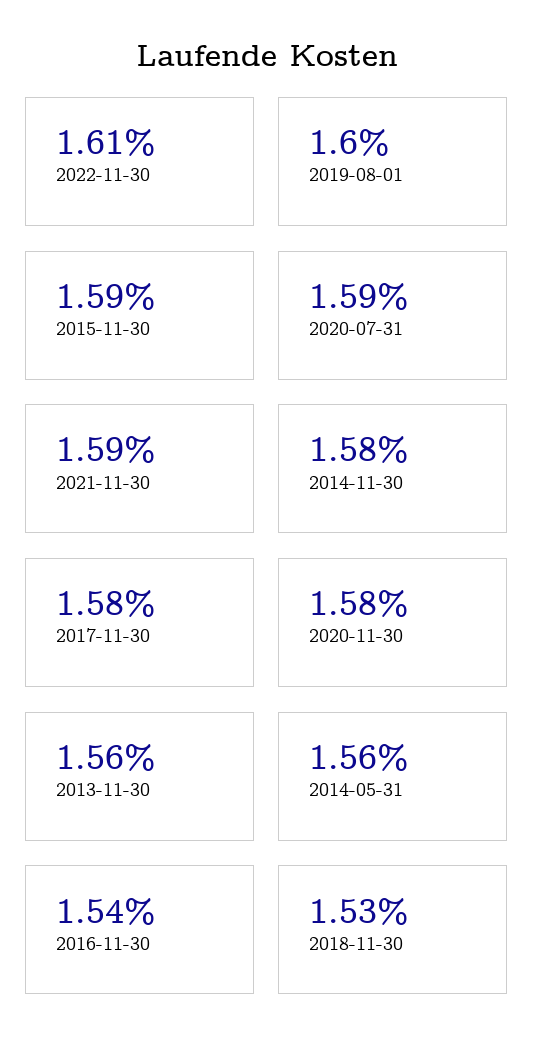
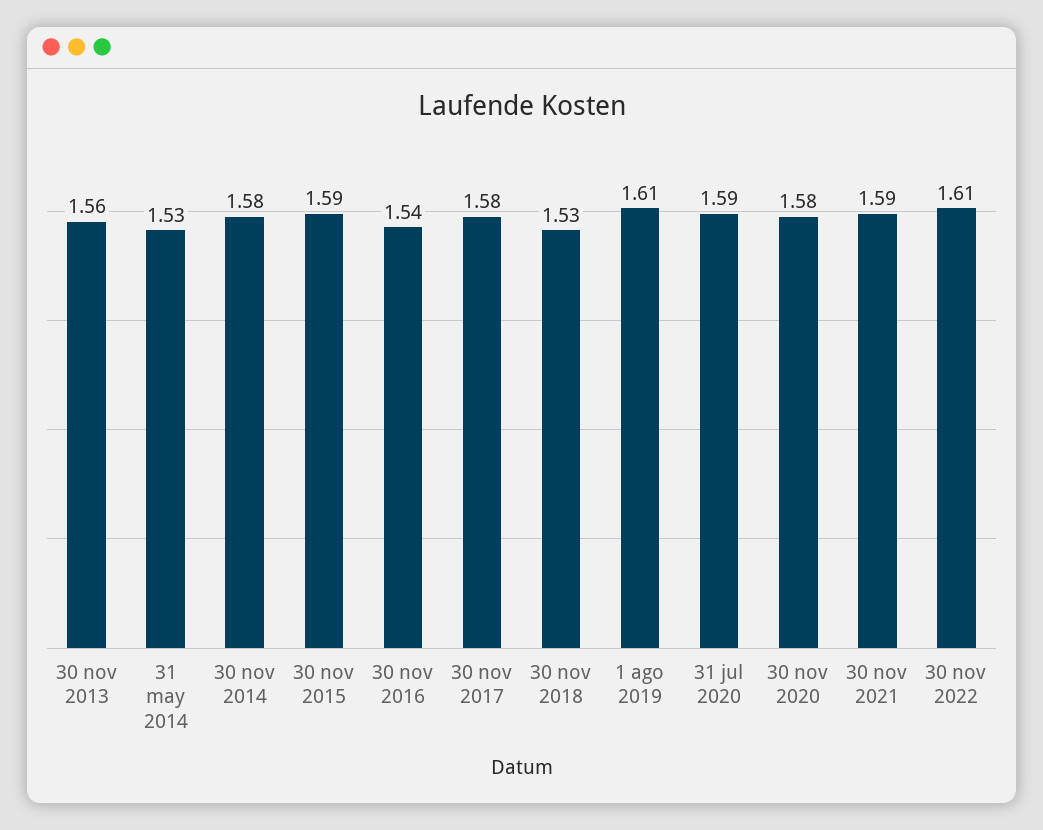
  {
    "2022-11-30": 1.61,
-   "2019-08-01": 1.6,
+   "2019-08-01": 1.61,
    "2015-11-30": 1.59,
    "2020-07-31": 1.59,
    "2021-11-30": 1.59,
    "2014-11-30": 1.58,
    "2017-11-30": 1.58,
    "2020-11-30": 1.58,
    "2013-11-30": 1.56,
-   "2014-05-31": 1.56,
+   "2014-05-31": 1.53,
    "2016-11-30": 1.54,
    "2018-11-30": 1.53
  }

